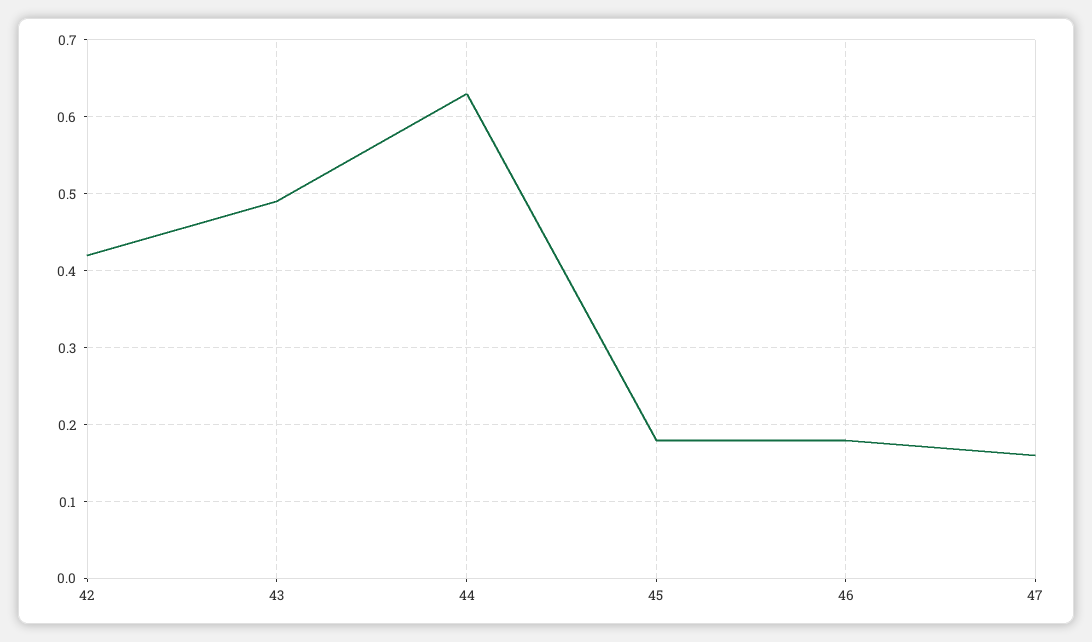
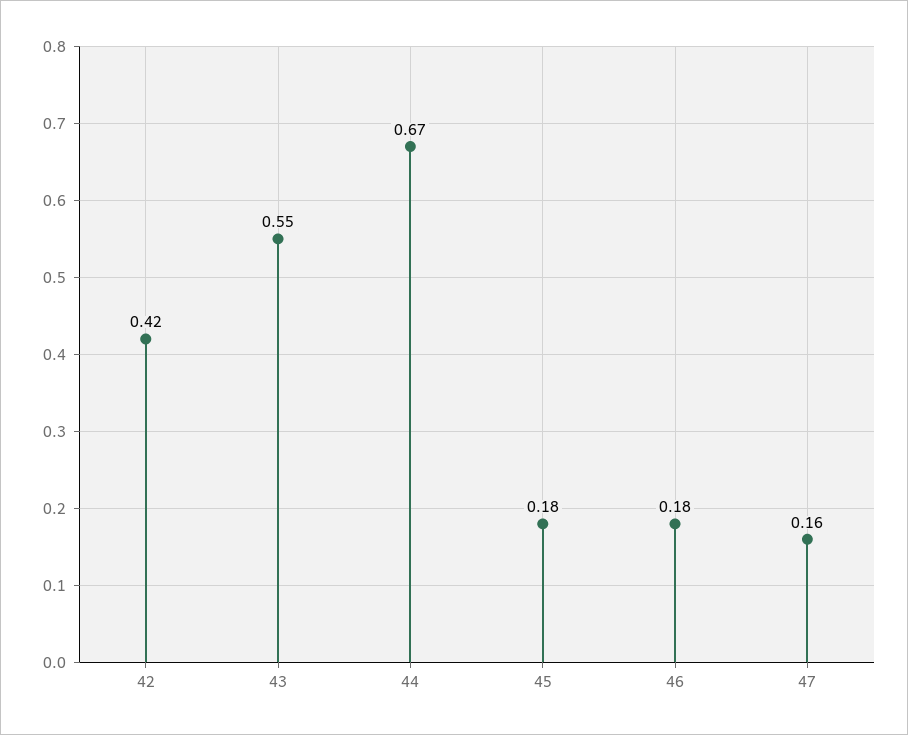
  {
    "42": 0.42,
-   "43": 0.49,
+   "43": 0.55,
-   "44": 0.63,
+   "44": 0.67,
    "45": 0.18,
    "46": 0.18,
    "47": 0.16
  }

